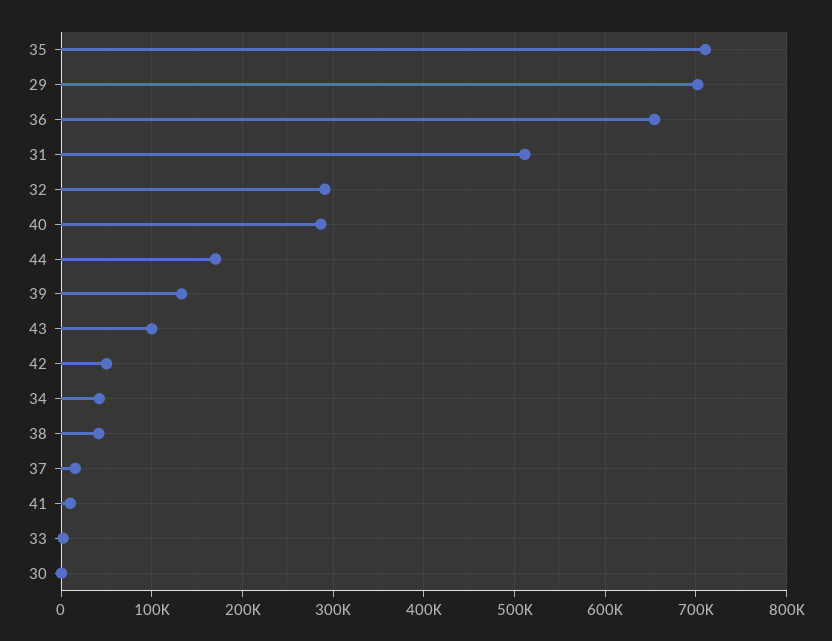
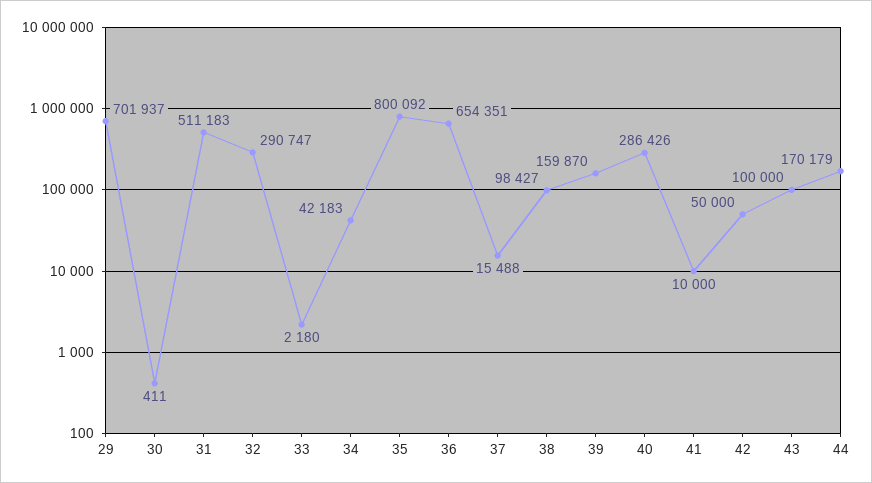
  {
-   "35": 710000,
+   "35": 800092,
    "29": 701937,
    "36": 654351,
    "31": 511183,
    "32": 290747,
    "40": 286426,
    "44": 170179,
-   "39": 130000,
+   "39": 159870,
    "43": 100000,
    "42": 50000,
    "34": 42183,
-   "38": 40000,
+   "38": 98427,
    "37": 15488,
    "41": 10000,
    "33": 2180,
    "30": 411
  }

